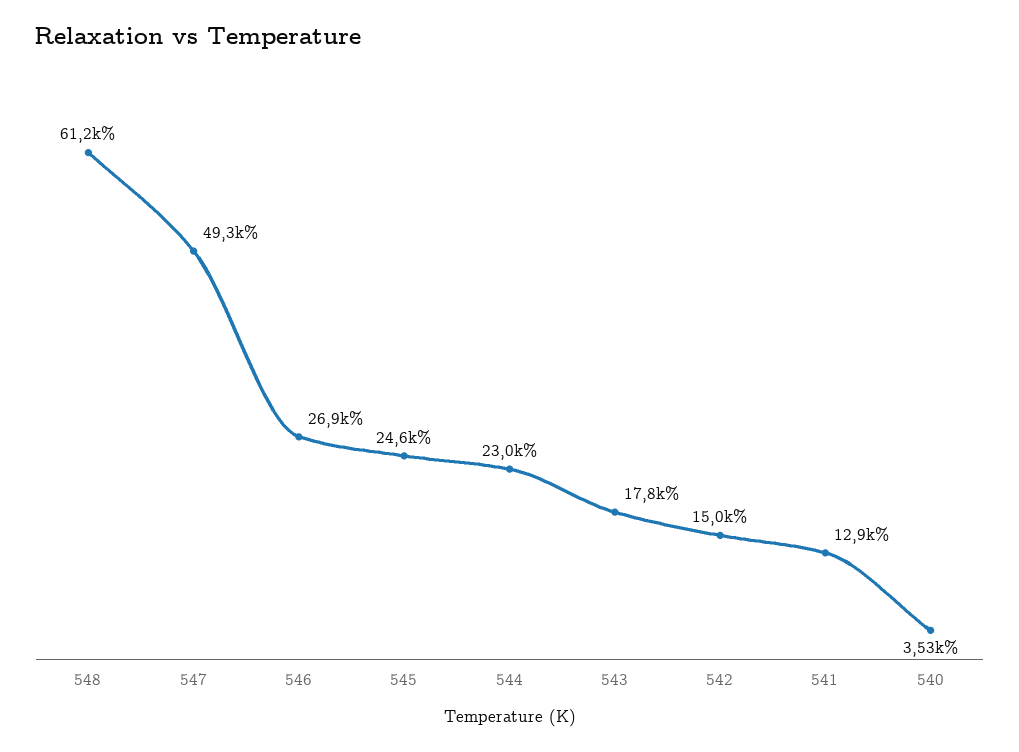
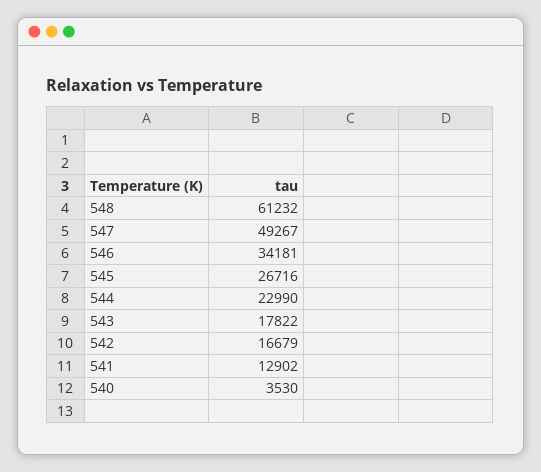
  {
    "548": 61232,
    "547": 49267,
-   "546": 26900,
+   "546": 34181,
-   "545": 24600,
+   "545": 26716,
    "544": 22990,
    "543": 17822,
-   "542": 15000,
+   "542": 16679,
    "541": 12902,
    "540": 3530
  }

